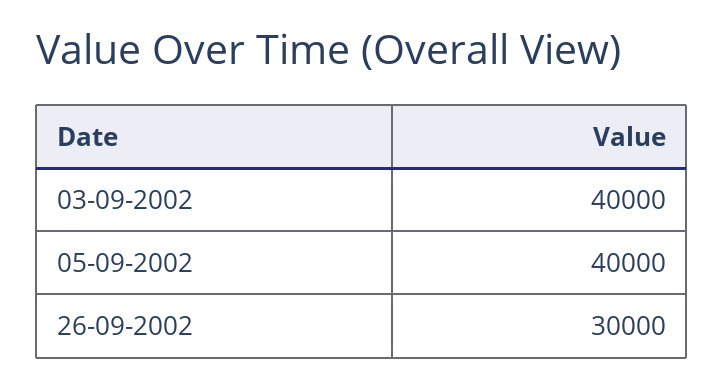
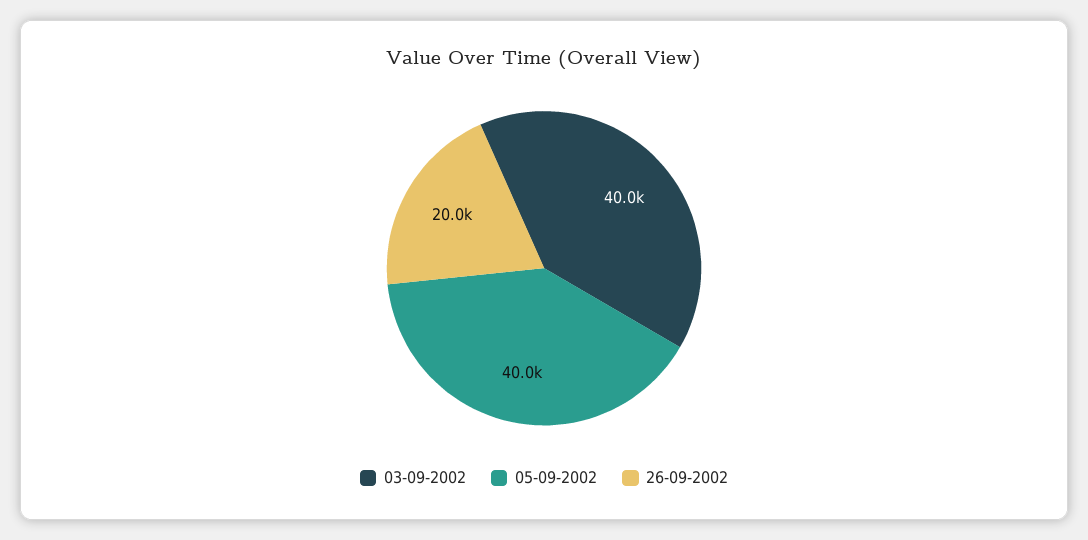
  {
    "03-09-2002": 40000,
    "05-09-2002": 40000,
-   "26-09-2002": 30000
+   "26-09-2002": 20000
  }

